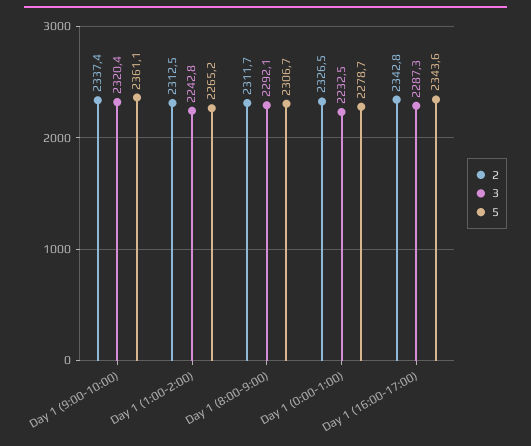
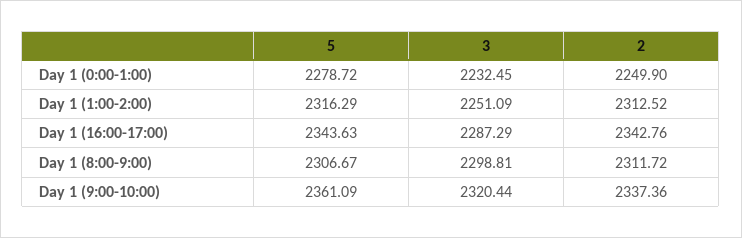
  {
    "2": {
      "Day 1 (9:00-10:00)": 2337.36,
      "Day 1 (1:00-2:00)": 2312.52,
      "Day 1 (8:00-9:00)": 2311.72,
-     "Day 1 (0:00-1:00)": 2326.5,
+     "Day 1 (0:00-1:00)": 2249.9,
      "Day 1 (16:00-17:00)": 2342.76
    },
    "3": {
      "Day 1 (9:00-10:00)": 2320.44,
-     "Day 1 (1:00-2:00)": 2242.8,
+     "Day 1 (1:00-2:00)": 2251.09,
-     "Day 1 (8:00-9:00)": 2292.1,
+     "Day 1 (8:00-9:00)": 2298.81,
      "Day 1 (0:00-1:00)": 2232.45,
      "Day 1 (16:00-17:00)": 2287.29
    },
    "5": {
      "Day 1 (9:00-10:00)": 2361.09,
-     "Day 1 (1:00-2:00)": 2265.2,
+     "Day 1 (1:00-2:00)": 2316.29,
      "Day 1 (8:00-9:00)": 2306.67,
      "Day 1 (0:00-1:00)": 2278.72,
      "Day 1 (16:00-17:00)": 2343.63
    }
  }

